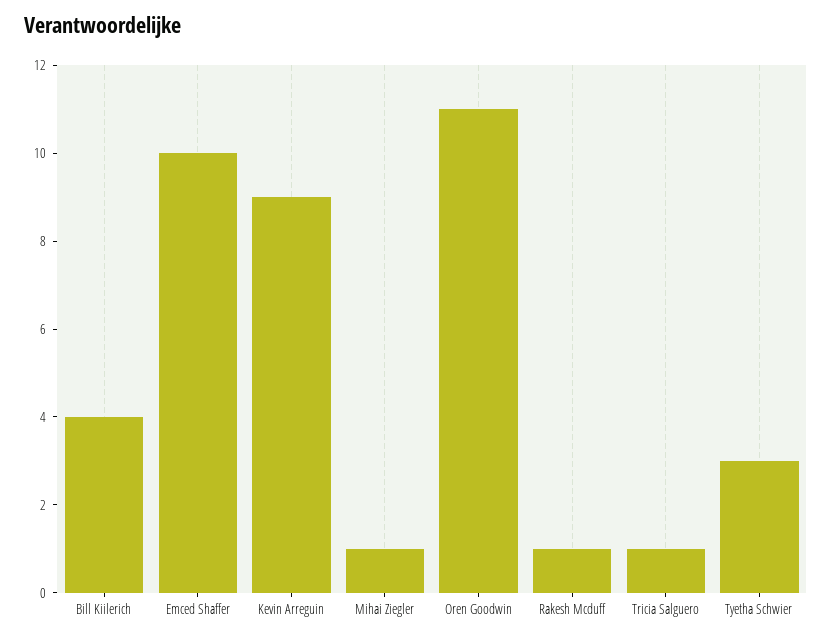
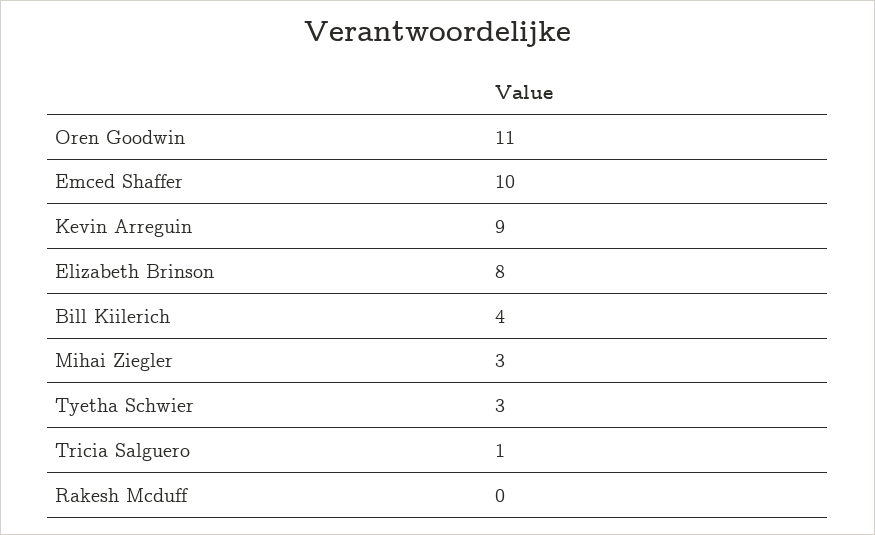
  {
    "Bill Kiilerich": 4,
    "Emced Shaffer": 10,
    "Kevin Arreguin": 9,
-   "Mihai Ziegler": 1,
+   "Mihai Ziegler": 3,
    "Oren Goodwin": 11,
-   "Rakesh Mcduff": 1,
+   "Rakesh Mcduff": 0,
    "Tricia Salguero": 1,
-   "Tyetha Schwier": 3
+   "Tyetha Schwier": 3,
+   "Elizabeth Brinson": 8
  }

